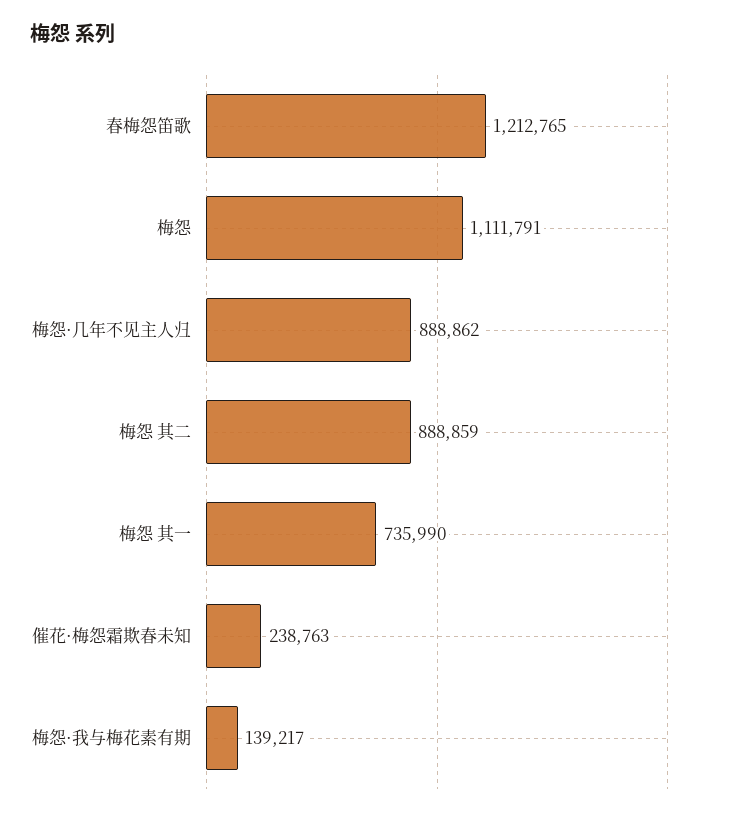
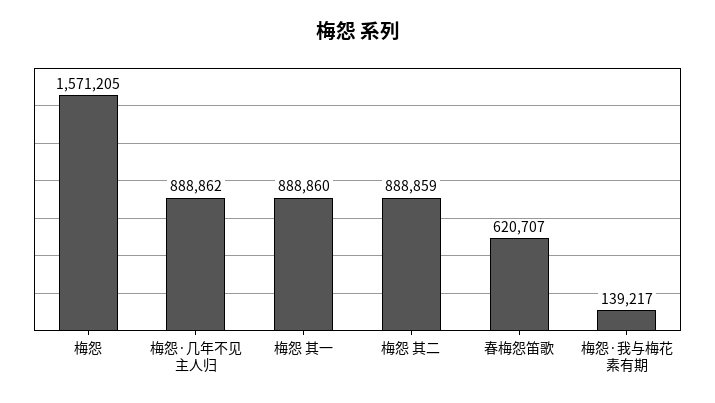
  {
-   "春梅怨笛歌": 1212765,
+   "春梅怨笛歌": 620707,
-   "梅怨": 1111791,
+   "梅怨": 1571205,
    "梅怨·几年不见主人归": 888862,
    "梅怨 其二": 888859,
-   "梅怨 其一": 735990,
+   "梅怨 其一": 888860,
-   "催花·梅怨霜欺春未知": 238763,
    "梅怨·我与梅花素有期": 139217
  }

